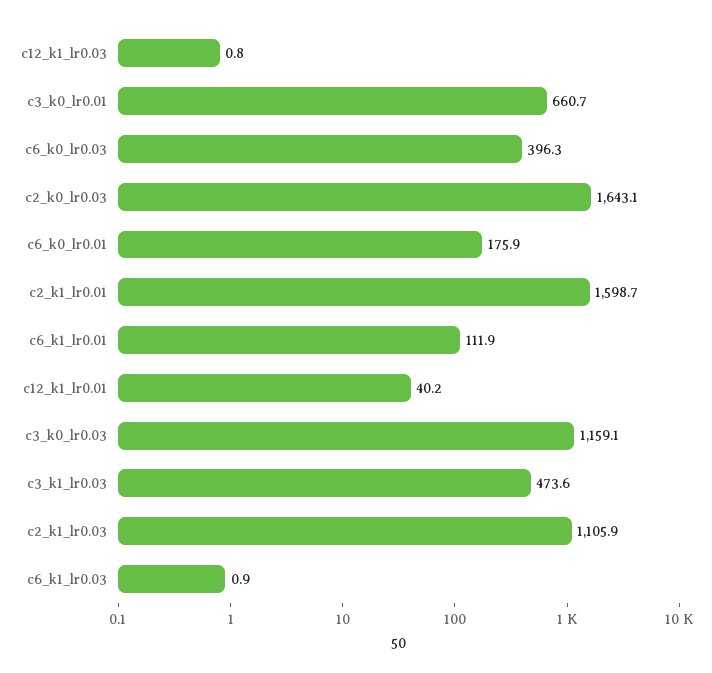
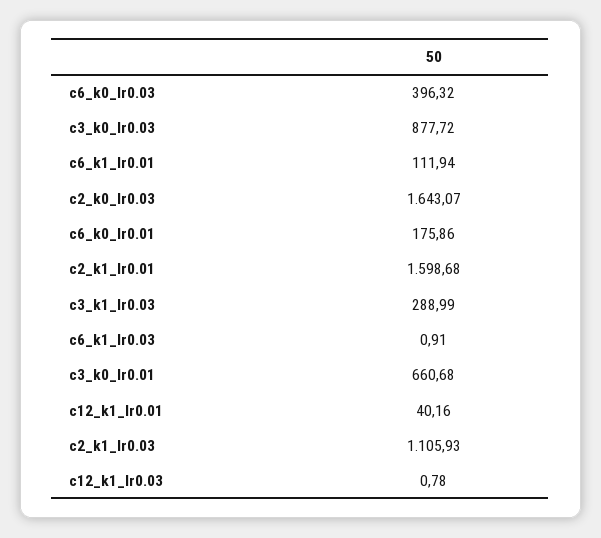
  {
    "c12_k1_lr0.03": 0.78,
    "c3_k0_lr0.01": 660.68,
    "c6_k0_lr0.03": 396.32,
    "c2_k0_lr0.03": 1643.07,
    "c6_k0_lr0.01": 175.86,
    "c2_k1_lr0.01": 1598.68,
    "c6_k1_lr0.01": 111.94,
    "c12_k1_lr0.01": 40.16,
-   "c3_k0_lr0.03": 1159.1,
+   "c3_k0_lr0.03": 877.72,
-   "c3_k1_lr0.03": 473.6,
+   "c3_k1_lr0.03": 288.99,
    "c2_k1_lr0.03": 1105.93,
    "c6_k1_lr0.03": 0.91
  }

